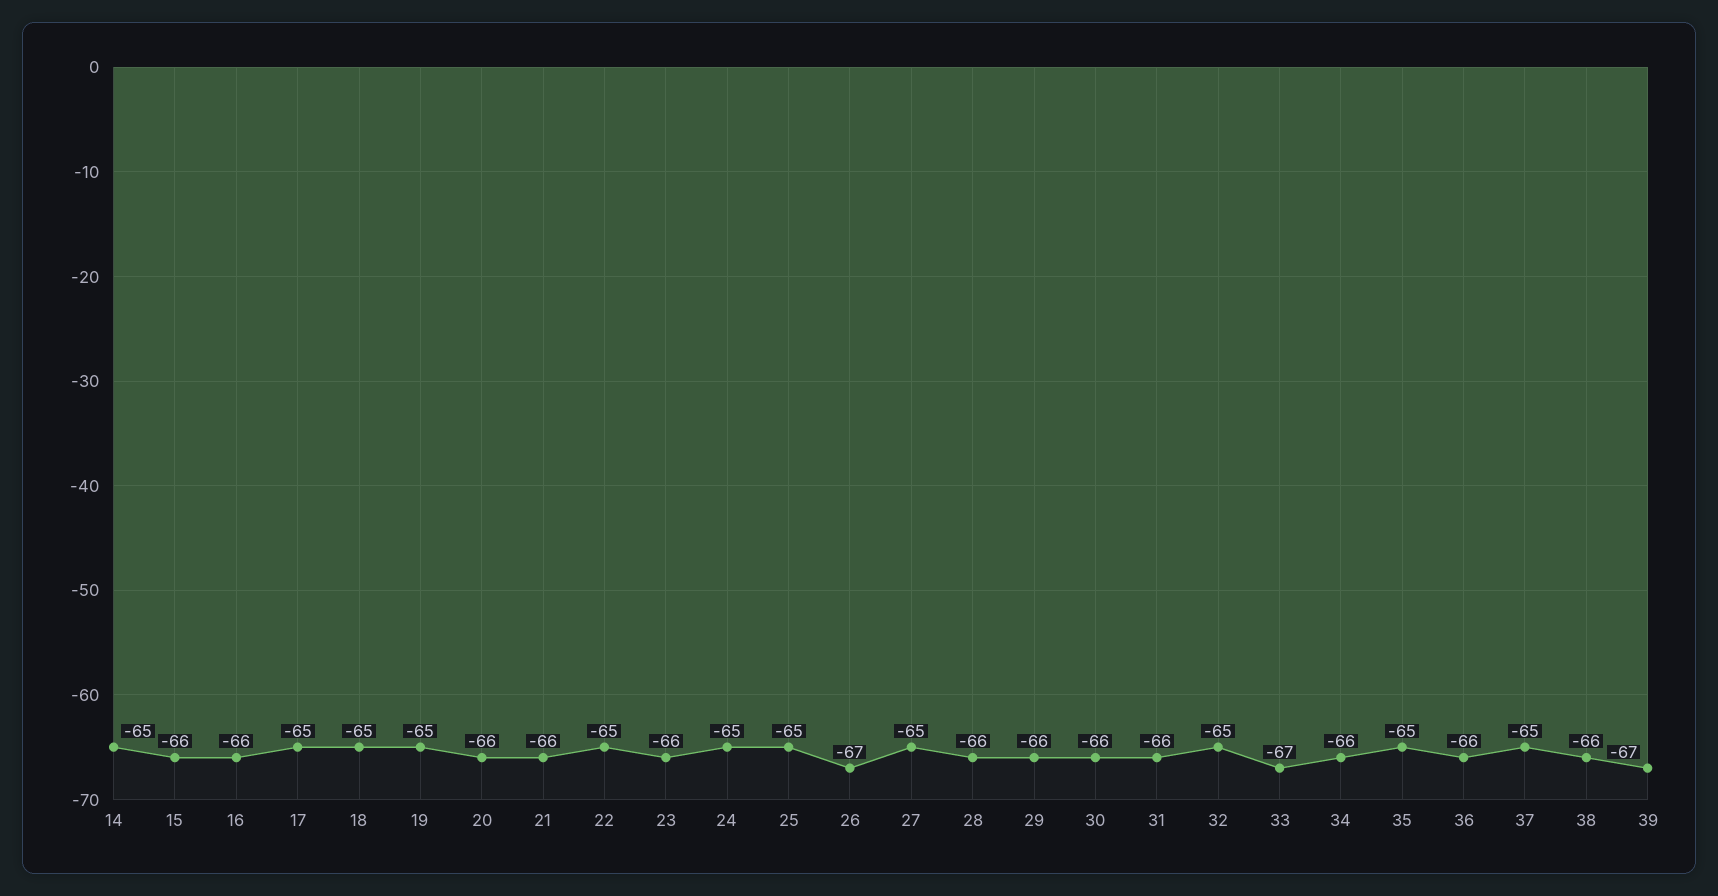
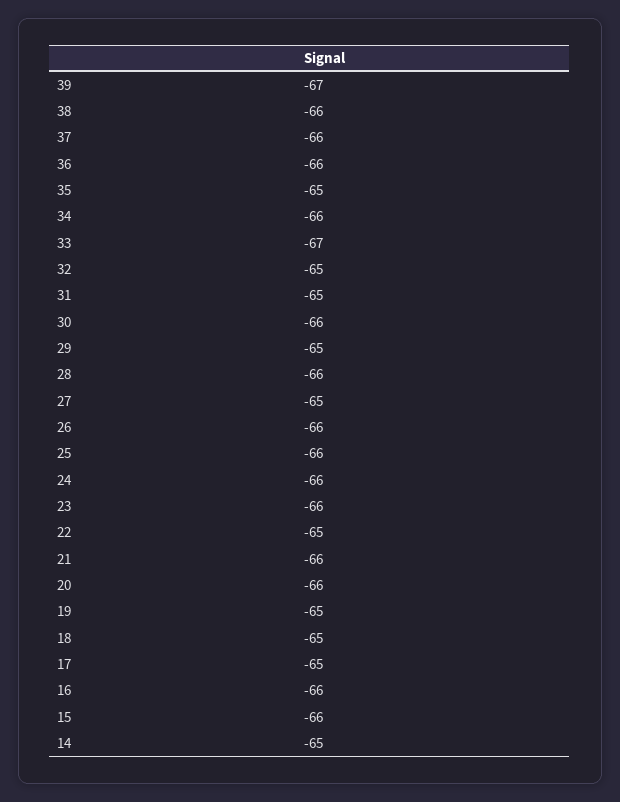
  {
    "14": -65,
    "15": -66,
    "16": -66,
    "17": -65,
    "18": -65,
    "19": -65,
    "20": -66,
    "21": -66,
    "22": -65,
    "23": -66,
-   "24": -65,
+   "24": -66,
-   "25": -65,
+   "25": -66,
-   "26": -67,
+   "26": -66,
    "27": -65,
    "28": -66,
-   "29": -66,
+   "29": -65,
    "30": -66,
-   "31": -66,
+   "31": -65,
    "32": -65,
    "33": -67,
    "34": -66,
    "35": -65,
    "36": -66,
-   "37": -65,
+   "37": -66,
    "38": -66,
    "39": -67
  }

